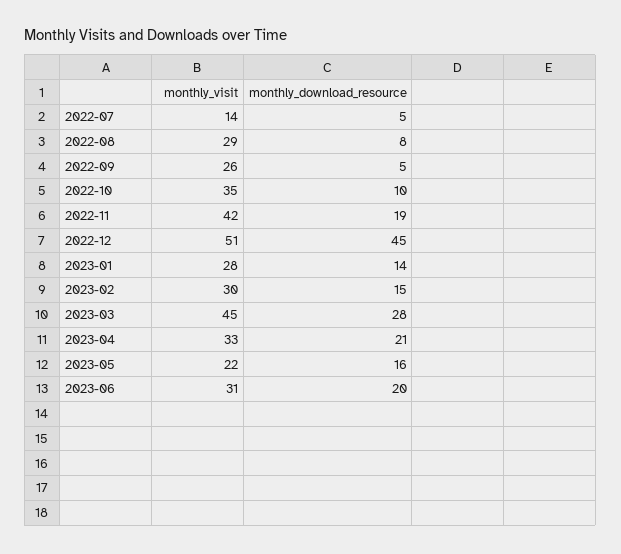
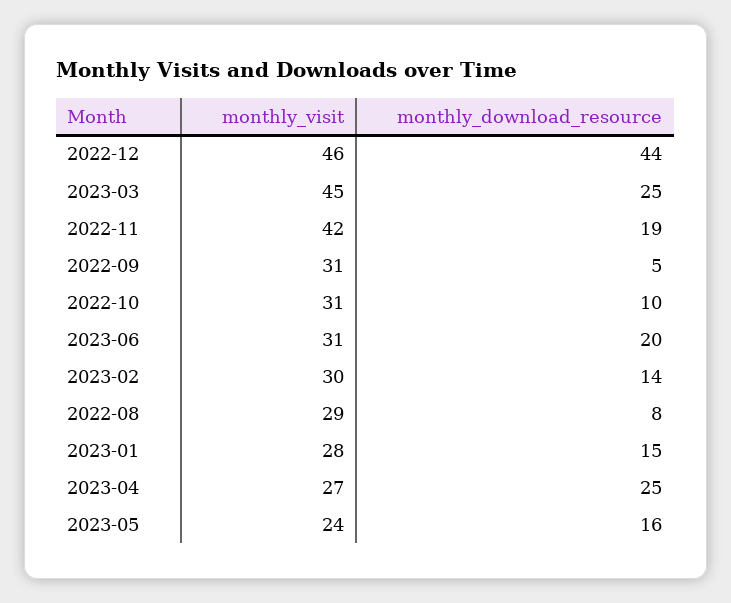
  {
    "monthly_visit": {
-     "2022-07": 14,
      "2022-08": 29,
-     "2022-09": 26,
+     "2022-09": 31,
-     "2022-10": 35,
+     "2022-10": 31,
      "2022-11": 42,
-     "2022-12": 51,
+     "2022-12": 46,
      "2023-01": 28,
      "2023-02": 30,
      "2023-03": 45,
-     "2023-04": 33,
+     "2023-04": 27,
-     "2023-05": 22,
+     "2023-05": 24,
      "2023-06": 31
    },
    "monthly_download_resource": {
-     "2022-07": 5,
      "2022-08": 8,
      "2022-09": 5,
      "2022-10": 10,
      "2022-11": 19,
-     "2022-12": 45,
+     "2022-12": 44,
-     "2023-01": 14,
+     "2023-01": 15,
-     "2023-02": 15,
+     "2023-02": 14,
-     "2023-03": 28,
+     "2023-03": 25,
-     "2023-04": 21,
+     "2023-04": 25,
      "2023-05": 16,
      "2023-06": 20
    }
  }

